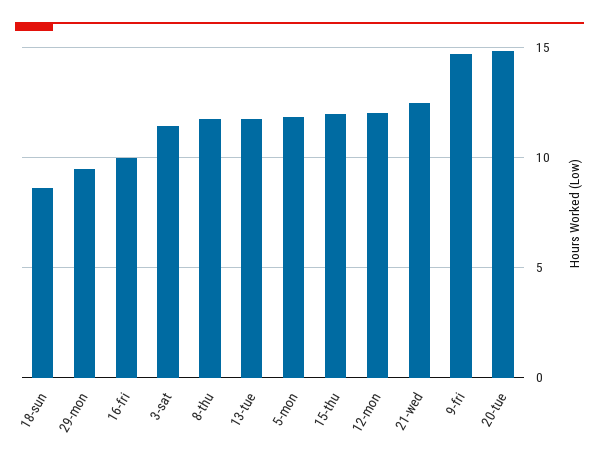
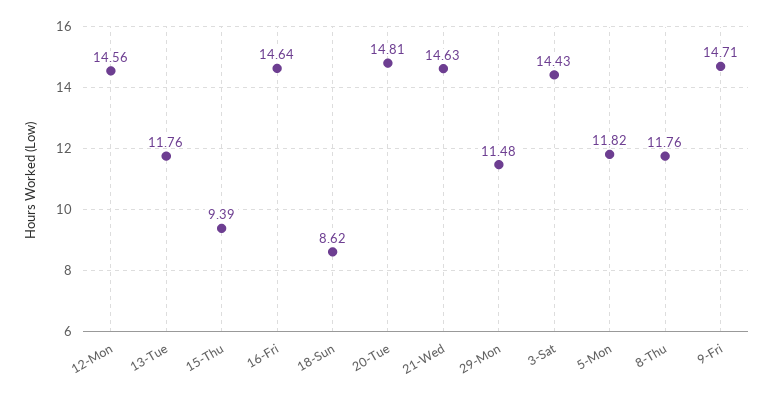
  {
    "18-sun": 8.62,
-   "29-mon": 9.5,
+   "29-mon": 11.48,
-   "16-fri": 10,
+   "16-fri": 14.64,
-   "3-sat": 11.5,
+   "3-sat": 14.43,
    "8-thu": 11.76,
    "13-tue": 11.76,
    "5-mon": 11.82,
-   "15-thu": 12,
+   "15-thu": 9.39,
-   "12-mon": 12,
+   "12-mon": 14.56,
-   "21-wed": 12.5,
+   "21-wed": 14.63,
    "9-fri": 14.71,
    "20-tue": 14.81
  }

